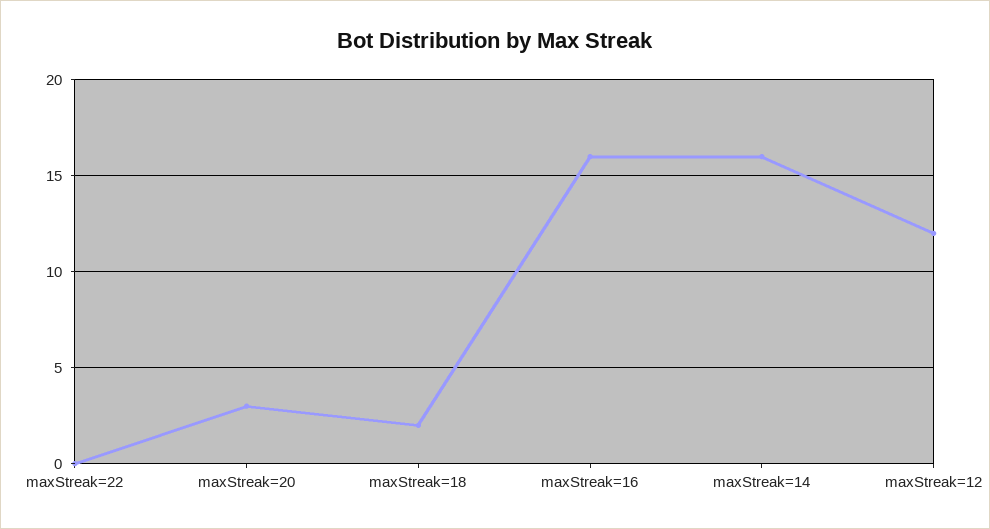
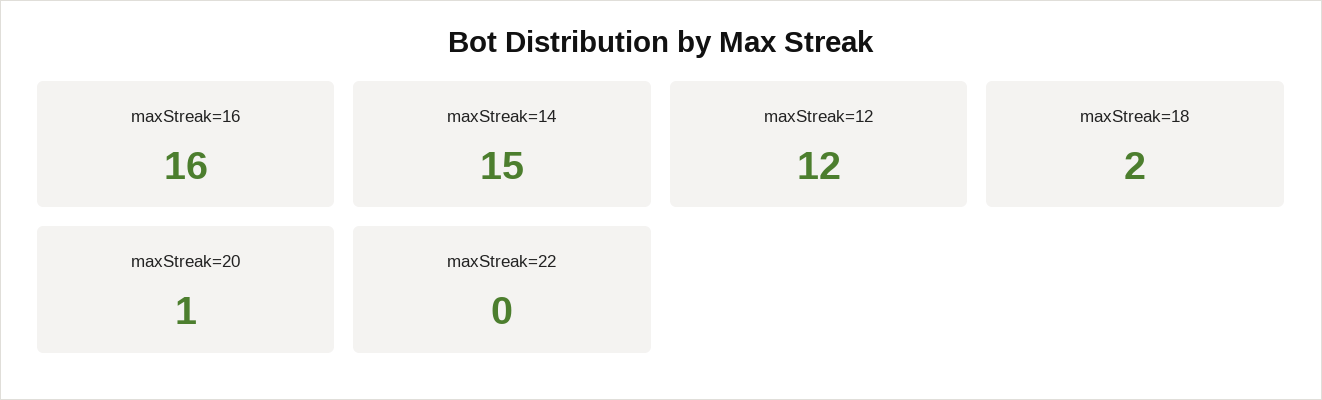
  {
    "maxStreak=22": 0,
-   "maxStreak=20": 3,
+   "maxStreak=20": 1,
    "maxStreak=18": 2,
    "maxStreak=16": 16,
-   "maxStreak=14": 16,
+   "maxStreak=14": 15,
    "maxStreak=12": 12
  }

